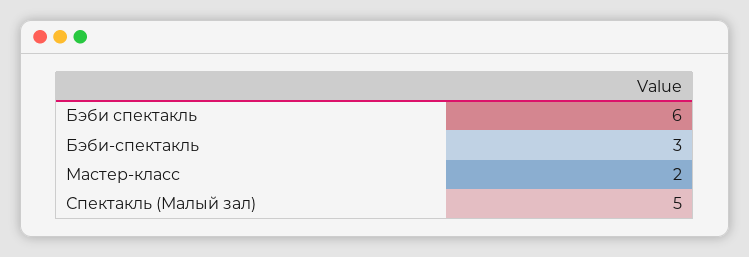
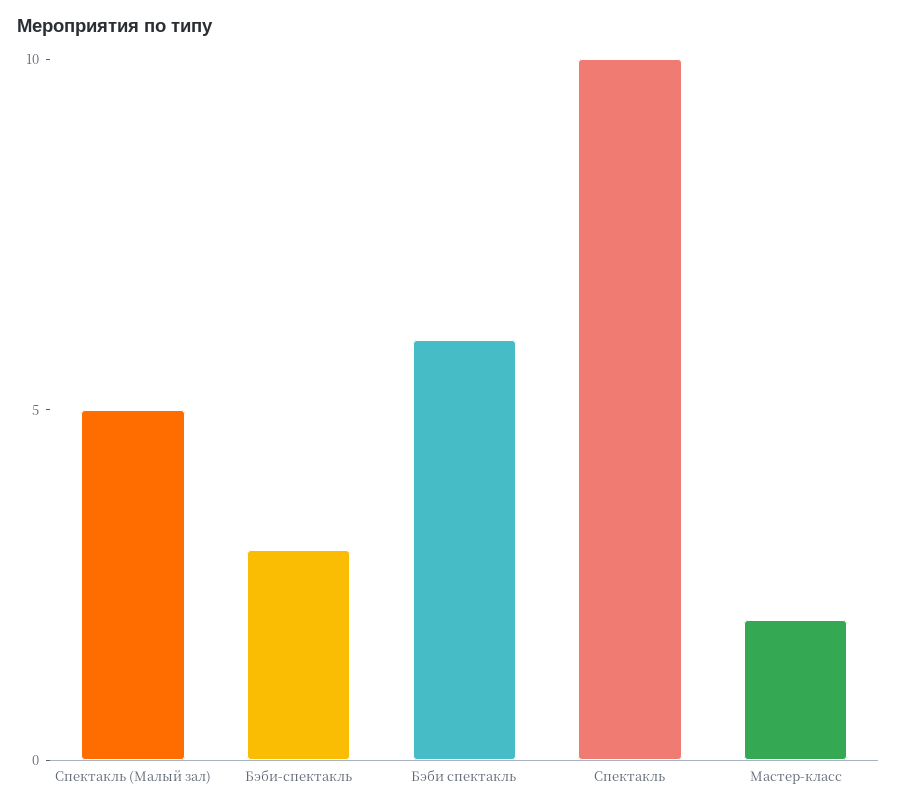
  {
    "Бэби спектакль": 6,
    "Бэби-спектакль": 3,
    "Мастер-класс": 2,
-   "Спектакль (Малый зал)": 5
+   "Спектакль (Малый зал)": 5,
+   "Спектакль": 10
  }

